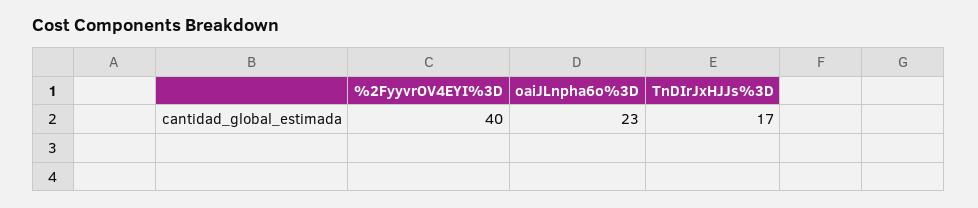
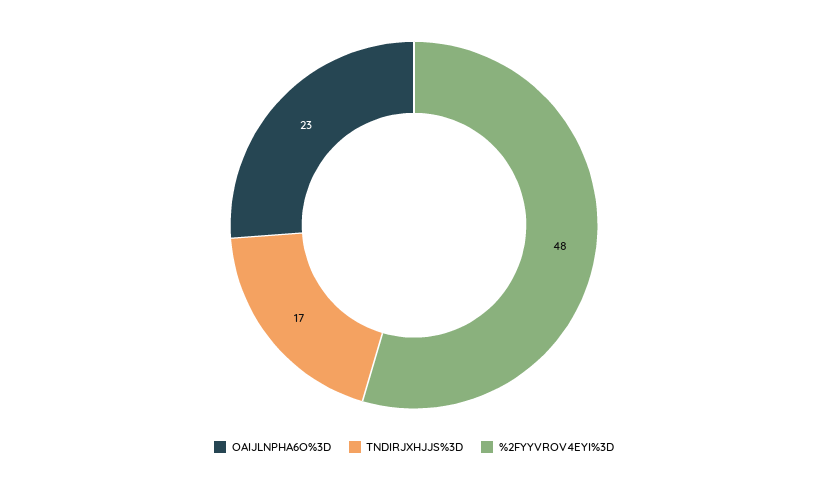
  {
-   "%2FyyvrOV4EYI%3D": 40,
+   "%2FyyvrOV4EYI%3D": 48,
    "oaiJLnpha6o%3D": 23,
    "TnDIrJxHJJs%3D": 17
  }

